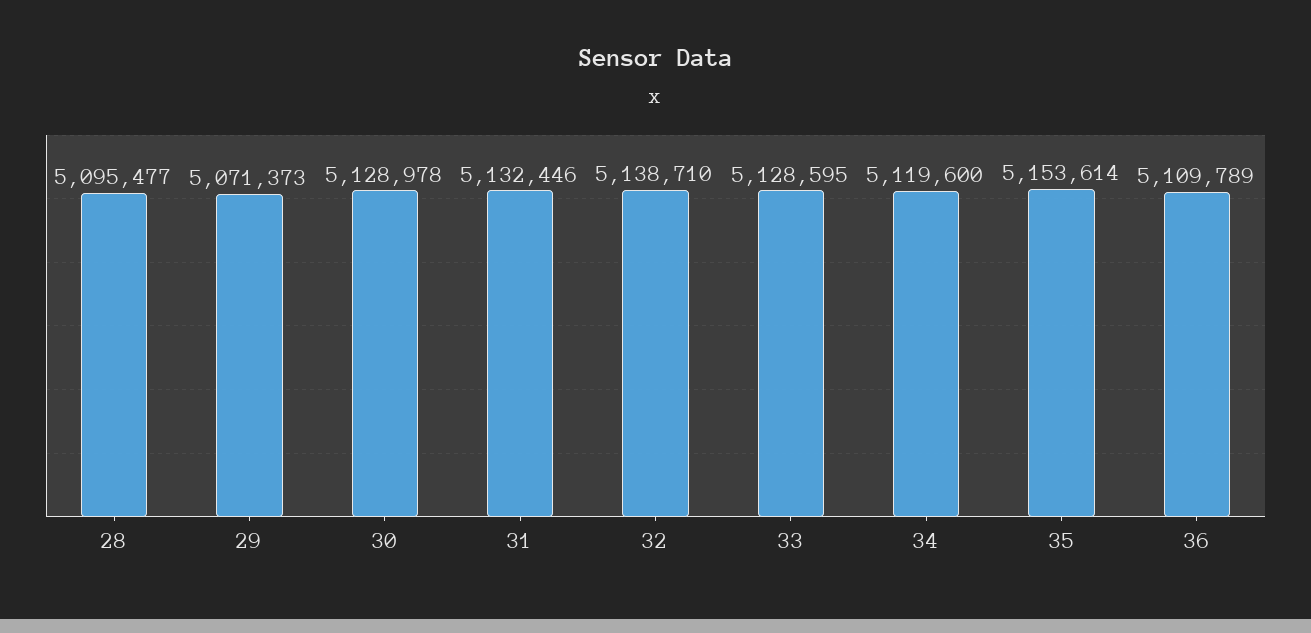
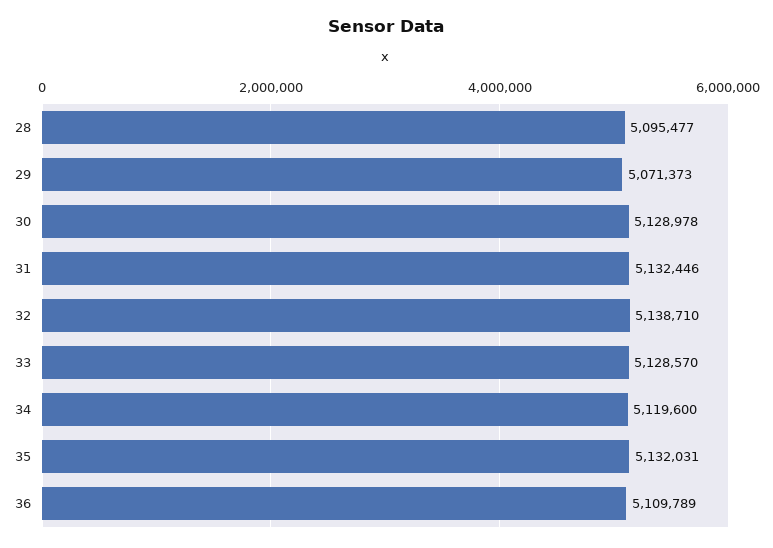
  {
    "28": 5095477,
    "29": 5071373,
    "30": 5128978,
    "31": 5132446,
    "32": 5138710,
-   "33": 5128595,
+   "33": 5128570,
    "34": 5119600,
-   "35": 5153614,
+   "35": 5132031,
    "36": 5109789
  }

